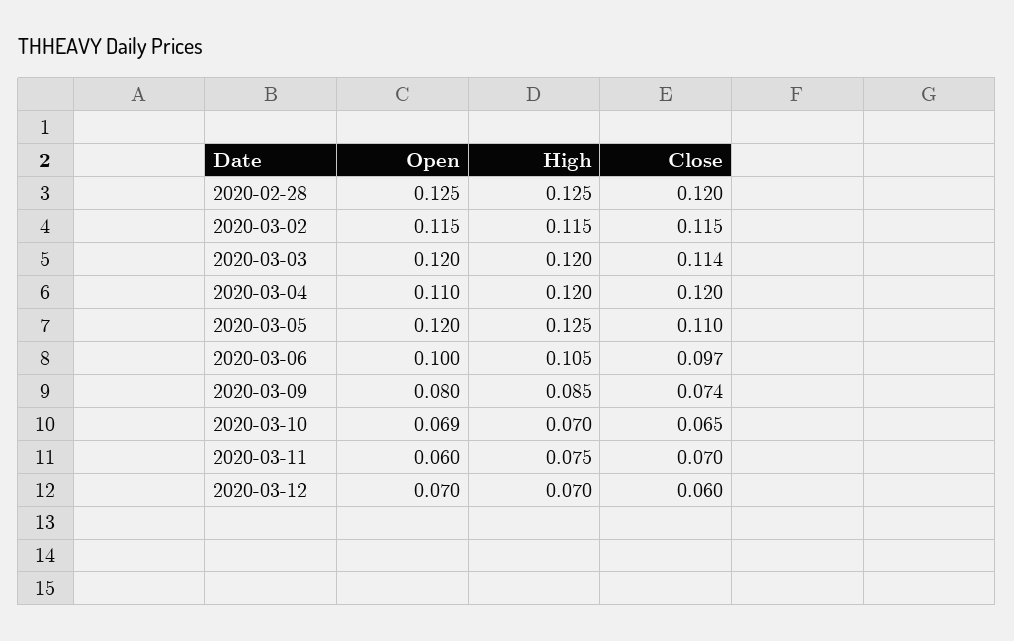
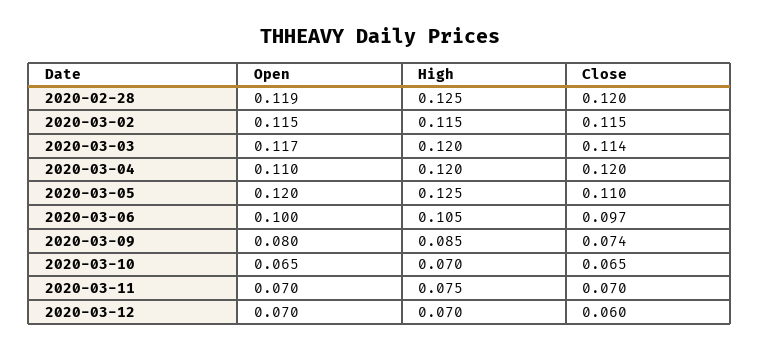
  {
    "Open": {
-     "2020-02-28": 0.125,
+     "2020-02-28": 0.119,
      "2020-03-02": 0.115,
-     "2020-03-03": 0.12,
+     "2020-03-03": 0.117,
      "2020-03-04": 0.11,
      "2020-03-05": 0.12,
      "2020-03-06": 0.1,
      "2020-03-09": 0.08,
-     "2020-03-10": 0.069,
+     "2020-03-10": 0.065,
-     "2020-03-11": 0.06,
+     "2020-03-11": 0.07,
      "2020-03-12": 0.07
    },
    "High": {
      "2020-02-28": 0.125,
      "2020-03-02": 0.115,
      "2020-03-03": 0.12,
      "2020-03-04": 0.12,
      "2020-03-05": 0.125,
      "2020-03-06": 0.105,
      "2020-03-09": 0.085,
      "2020-03-10": 0.07,
      "2020-03-11": 0.075,
      "2020-03-12": 0.07
    },
    "Close": {
      "2020-02-28": 0.12,
      "2020-03-02": 0.115,
      "2020-03-03": 0.114,
      "2020-03-04": 0.12,
      "2020-03-05": 0.11,
      "2020-03-06": 0.097,
      "2020-03-09": 0.074,
      "2020-03-10": 0.065,
      "2020-03-11": 0.07,
      "2020-03-12": 0.06
    }
  }

